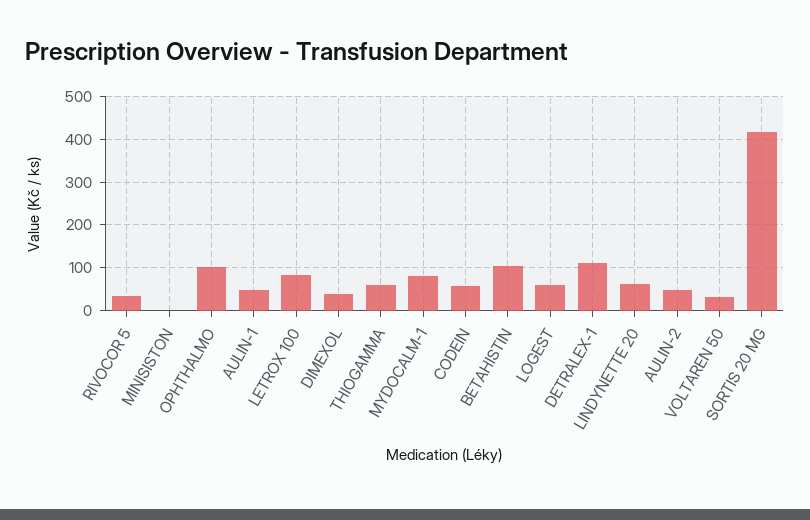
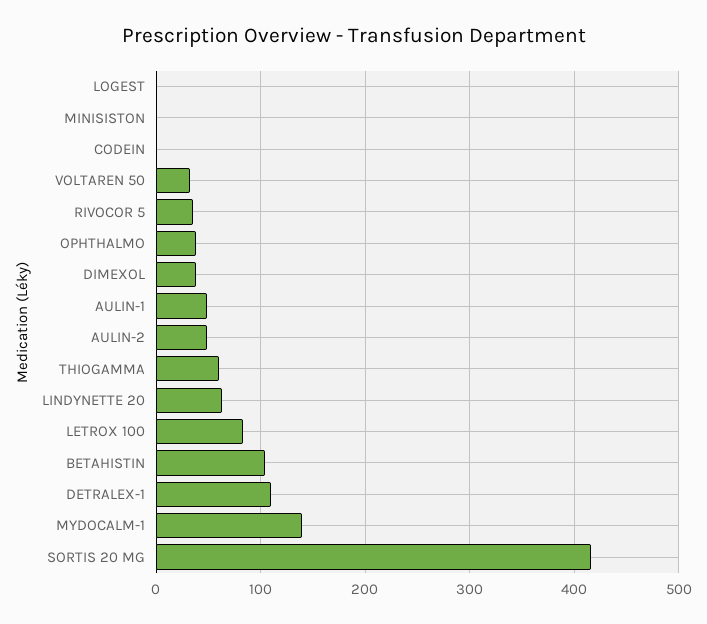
  {
    "RIVOCOR 5": 40,
    "MINISISTON": 0,
-   "OPHTHALMO": 100,
+   "OPHTHALMO": 40,
    "AULIN-1": 50,
    "LETROX 100": 80,
    "DIMEXOL": 40,
    "THIOGAMMA": 60,
-   "MYDOCALM-1": 80,
+   "MYDOCALM-1": 140,
-   "CODEIN": 60,
+   "CODEIN": 0,
    "BETAHISTIN": 100,
-   "LOGEST": 60,
+   "LOGEST": 0,
    "DETRALEX-1": 110,
    "LINDYNETTE 20": 60,
    "AULIN-2": 50,
    "VOLTAREN 50": 30,
    "SORTIS 20 MG": 420
  }

